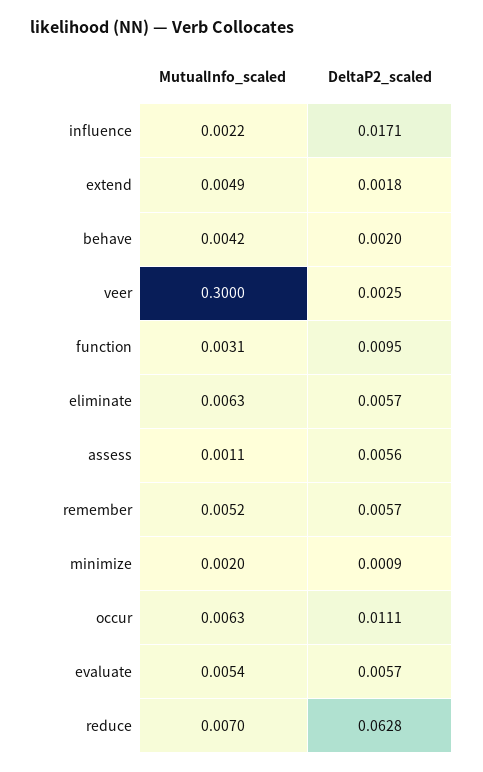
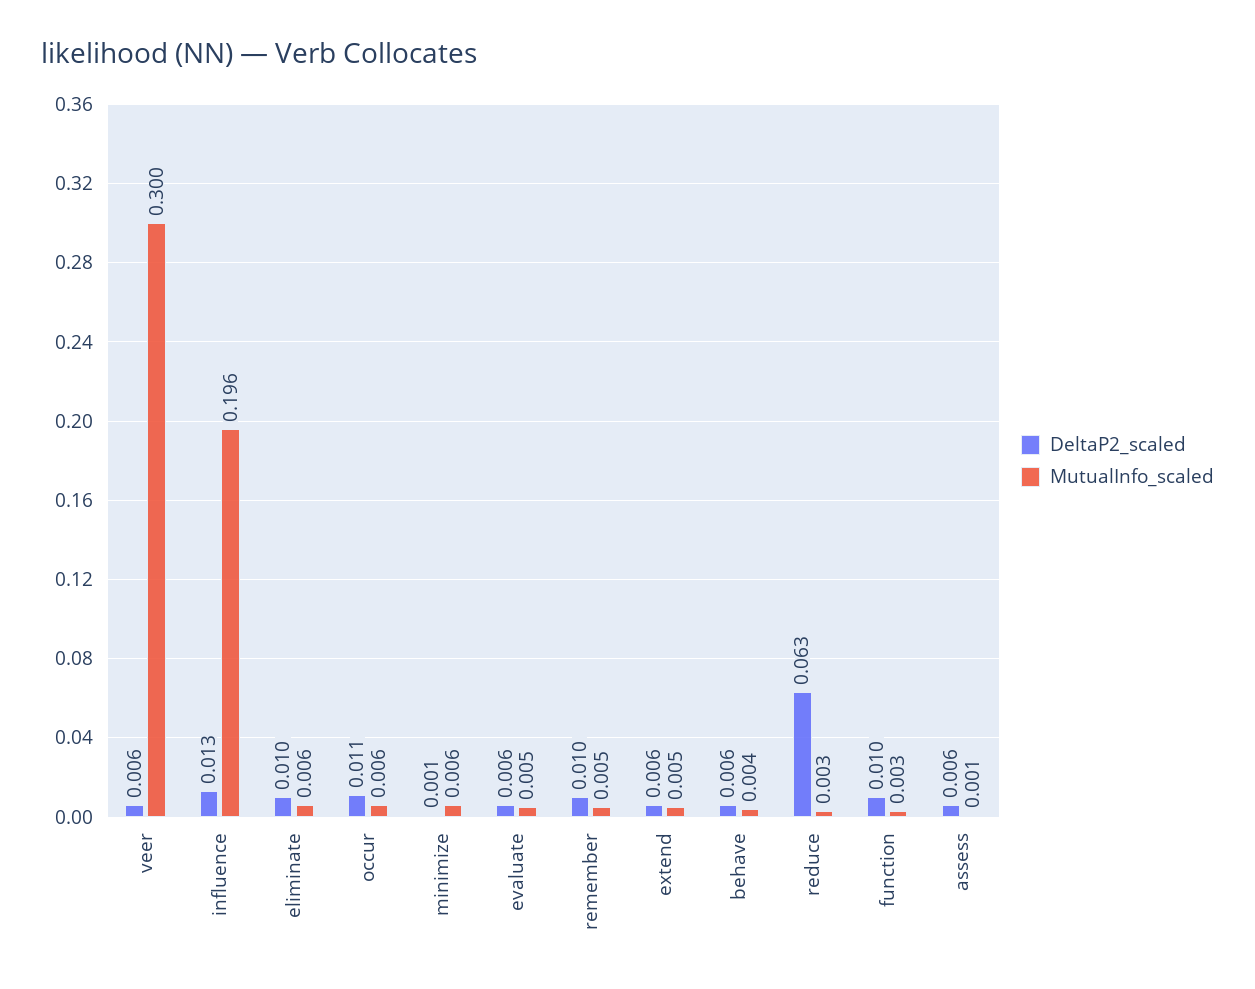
  {
    "MutualInfo_scaled": {
-     "influence": 0.0022,
+     "influence": 0.196,
      "extend": 0.0049,
      "behave": 0.0042,
      "veer": 0.3,
      "function": 0.0031,
      "eliminate": 0.0063,
      "assess": 0.0011,
      "remember": 0.0052,
-     "minimize": 0.002,
+     "minimize": 0.006,
      "occur": 0.0063,
      "evaluate": 0.0054,
-     "reduce": 0.007
+     "reduce": 0.003
    },
    "DeltaP2_scaled": {
-     "influence": 0.0171,
+     "influence": 0.013,
-     "extend": 0.0018,
+     "extend": 0.006,
-     "behave": 0.002,
+     "behave": 0.006,
-     "veer": 0.0025,
+     "veer": 0.006,
      "function": 0.0095,
-     "eliminate": 0.0057,
+     "eliminate": 0.01,
      "assess": 0.0056,
-     "remember": 0.0057,
+     "remember": 0.01,
      "minimize": 0.0009,
      "occur": 0.0111,
      "evaluate": 0.0057,
      "reduce": 0.0628
    }
  }

